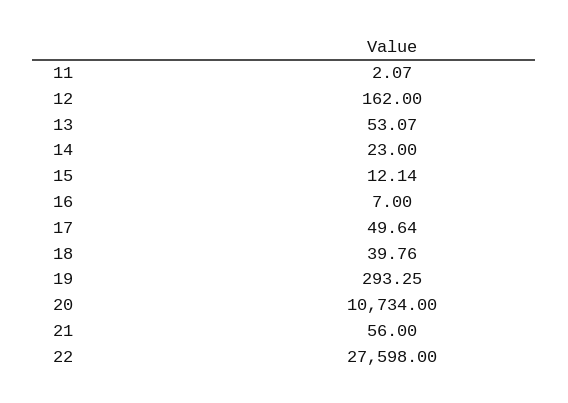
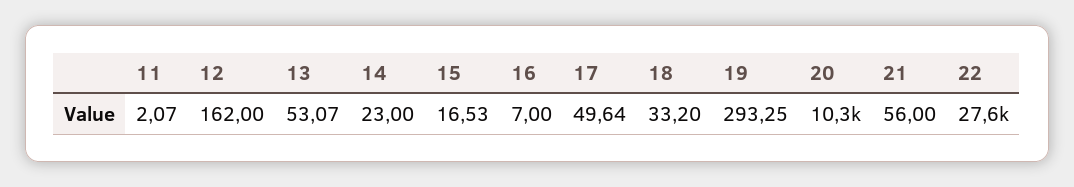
  {
    "11": 2.07,
    "12": 162,
    "13": 53.07,
    "14": 23,
-   "15": 12.14,
+   "15": 16.53,
    "16": 7,
    "17": 49.64,
-   "18": 39.76,
+   "18": 33.2,
    "19": 293.25,
-   "20": 10734,
+   "20": 10300,
    "21": 56,
    "22": 27598
  }

